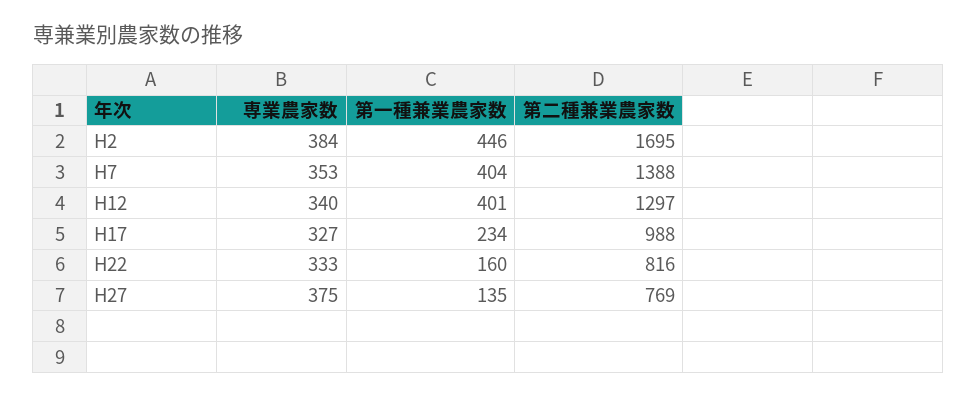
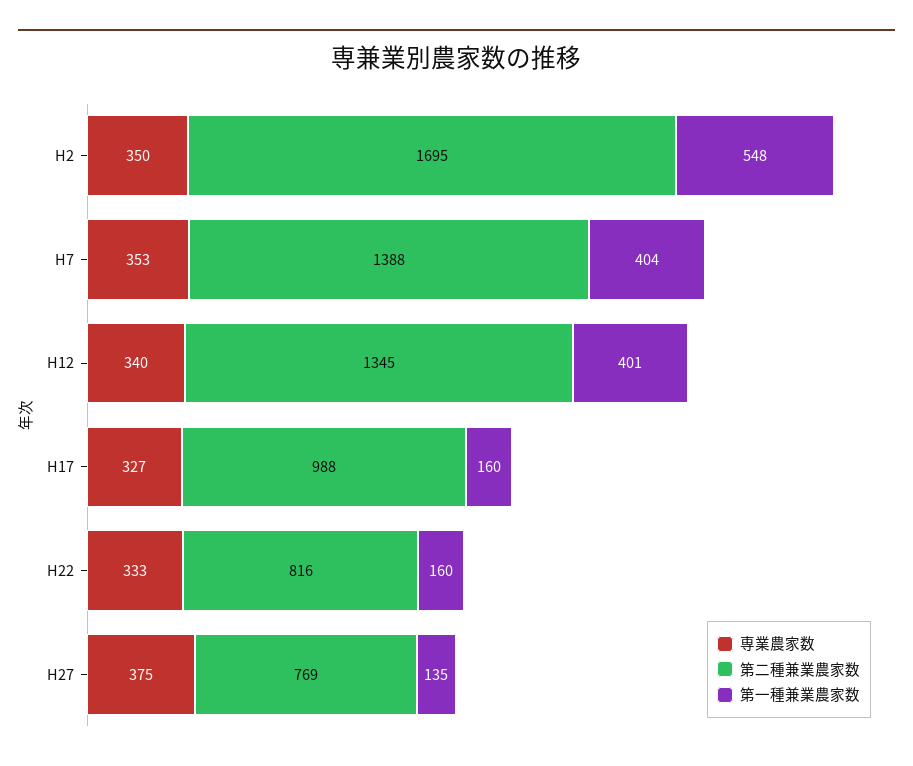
  {
    "専業農家数": {
-     "H2": 384,
+     "H2": 350,
      "H7": 353,
      "H12": 340,
      "H17": 327,
      "H22": 333,
      "H27": 375
    },
    "第一種兼業農家数": {
-     "H2": 446,
+     "H2": 548,
      "H7": 404,
      "H12": 401,
-     "H17": 234,
+     "H17": 160,
      "H22": 160,
      "H27": 135
    },
    "第二種兼業農家数": {
      "H2": 1695,
      "H7": 1388,
-     "H12": 1297,
+     "H12": 1345,
      "H17": 988,
      "H22": 816,
      "H27": 769
    }
  }

